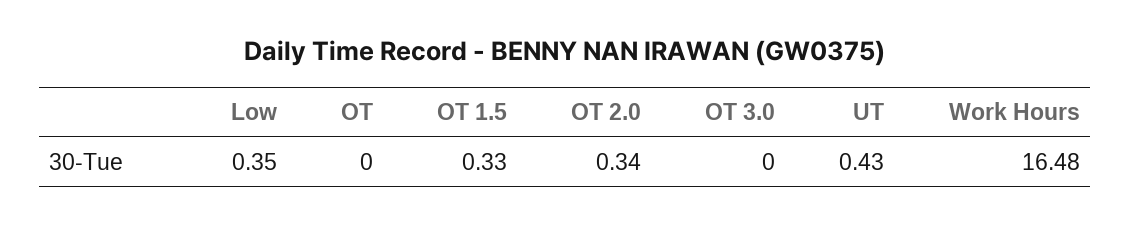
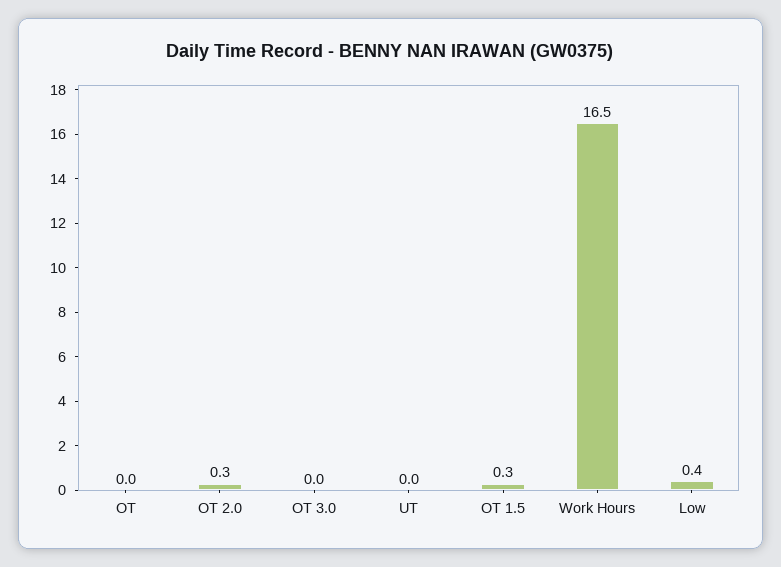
  {
    "Low": 0.35,
    "OT": 0,
    "OT 1.5": 0.33,
    "OT 2.0": 0.34,
    "OT 3.0": 0,
-   "UT": 0.43,
+   "UT": 0,
    "Work Hours": 16.48
  }

